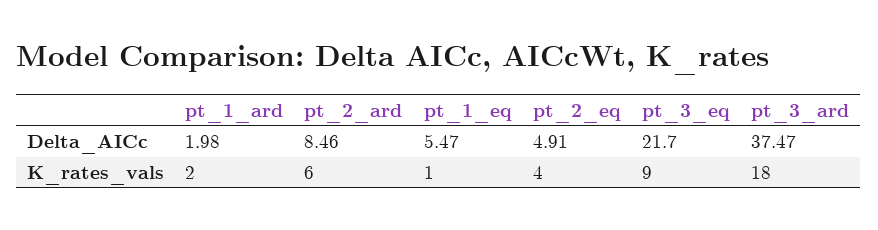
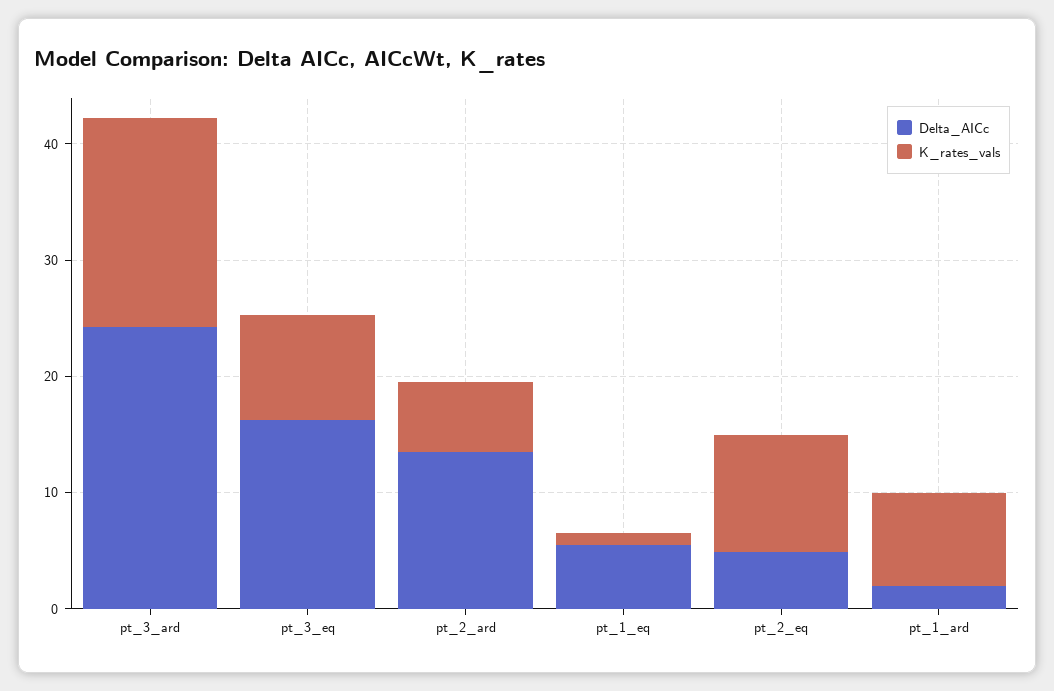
  {
    "Delta_AICc": {
      "pt_1_ard": 1.98,
-     "pt_2_ard": 8.46,
+     "pt_2_ard": 14,
      "pt_1_eq": 5.47,
      "pt_2_eq": 4.91,
-     "pt_3_eq": 21.7,
+     "pt_3_eq": 16,
-     "pt_3_ard": 37.47
+     "pt_3_ard": 24
    },
    "K_rates_vals": {
-     "pt_1_ard": 2,
+     "pt_1_ard": 8,
      "pt_2_ard": 6,
      "pt_1_eq": 1,
-     "pt_2_eq": 4,
+     "pt_2_eq": 10,
      "pt_3_eq": 9,
      "pt_3_ard": 18
    }
  }

